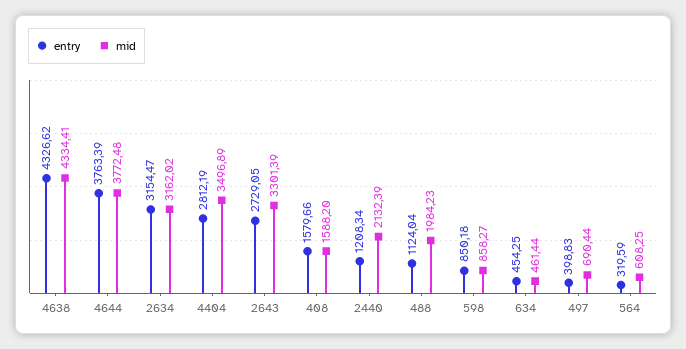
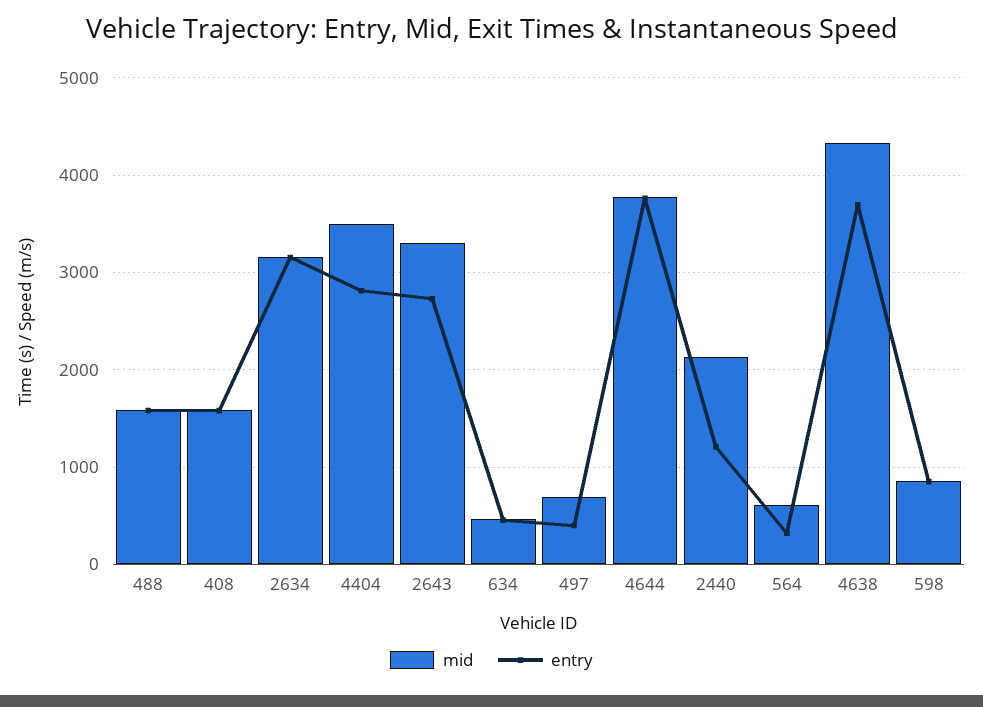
  {
    "entry": {
-     "4638": 4326.62,
+     "4638": 3700,
      "4644": 3763.39,
      "2634": 3154.47,
      "4404": 2812.19,
      "2643": 2729.05,
      "408": 1579.66,
      "2440": 1208.34,
-     "488": 1124.04,
+     "488": 1600,
      "598": 850.18,
      "634": 454.25,
      "497": 398.83,
      "564": 319.59
    },
    "mid": {
      "4638": 4334.41,
      "4644": 3772.48,
      "2634": 3162.02,
      "4404": 3496.89,
      "2643": 3301.39,
      "408": 1588.2,
      "2440": 2132.39,
-     "488": 1984.23,
+     "488": 1600,
      "598": 858.27,
      "634": 461.44,
      "497": 690.44,
      "564": 608.25
    }
  }

